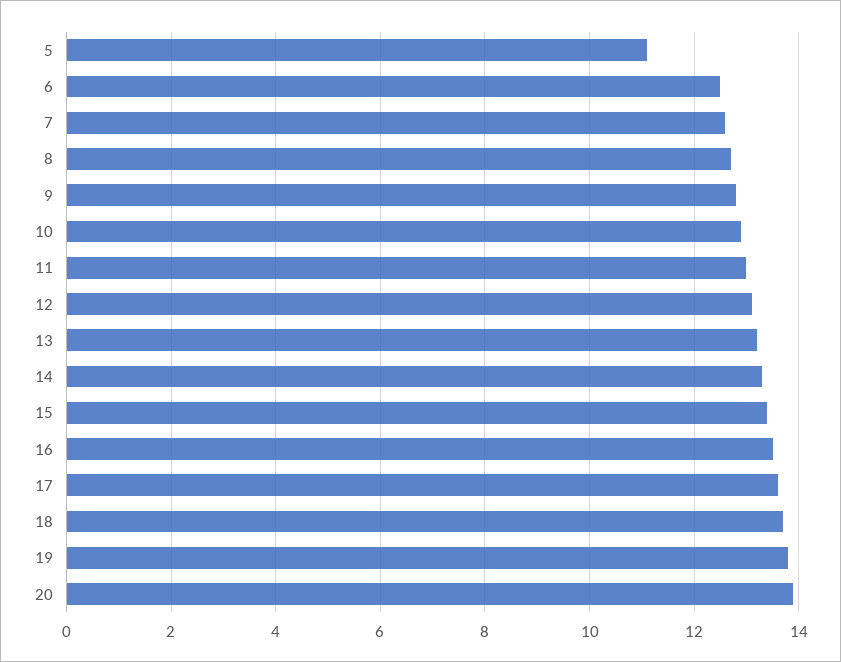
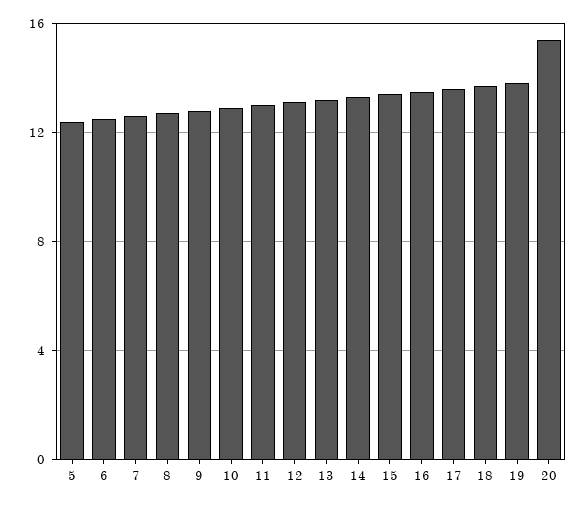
  {
-   "5": 11,
+   "5": 12.5,
    "6": 12.5,
    "7": 12.5,
    "8": 12.5,
    "9": 13,
    "10": 13,
    "11": 13,
    "12": 13,
    "13": 13,
    "14": 13.5,
    "15": 13.5,
    "16": 13.5,
    "17": 13.5,
    "18": 13.5,
    "19": 14,
-   "20": 14
+   "20": 15.5
  }

